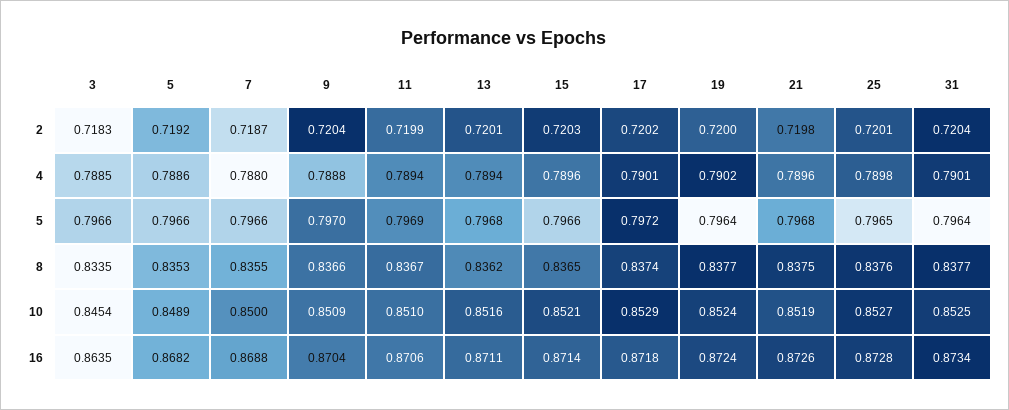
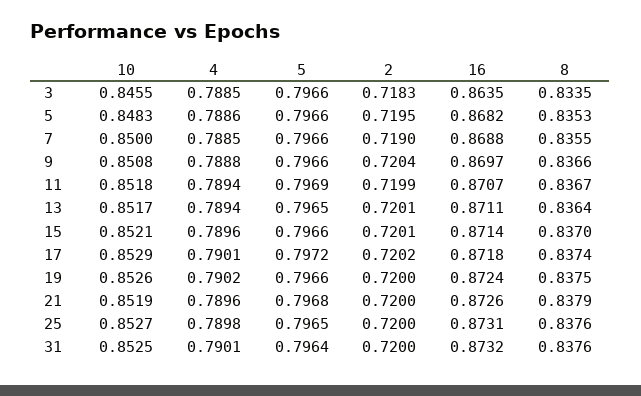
  {
    "3": {
      "2": 0.7183,
      "4": 0.7885,
      "5": 0.7966,
      "8": 0.8335,
-     "10": 0.8454,
+     "10": 0.8455,
      "16": 0.8635
    },
    "5": {
-     "2": 0.7192,
+     "2": 0.7195,
      "4": 0.7886,
      "5": 0.7966,
      "8": 0.8353,
-     "10": 0.8489,
+     "10": 0.8483,
      "16": 0.8682
    },
    "7": {
-     "2": 0.7187,
+     "2": 0.719,
-     "4": 0.788,
+     "4": 0.7885,
      "5": 0.7966,
      "8": 0.8355,
      "10": 0.85,
      "16": 0.8688
    },
    "9": {
      "2": 0.7204,
      "4": 0.7888,
-     "5": 0.797,
+     "5": 0.7966,
      "8": 0.8366,
-     "10": 0.8509,
+     "10": 0.8508,
-     "16": 0.8704
+     "16": 0.8697
    },
    "11": {
      "2": 0.7199,
      "4": 0.7894,
      "5": 0.7969,
      "8": 0.8367,
-     "10": 0.851,
+     "10": 0.8518,
-     "16": 0.8706
+     "16": 0.8707
    },
    "13": {
      "2": 0.7201,
      "4": 0.7894,
-     "5": 0.7968,
+     "5": 0.7965,
-     "8": 0.8362,
+     "8": 0.8364,
-     "10": 0.8516,
+     "10": 0.8517,
      "16": 0.8711
    },
    "15": {
-     "2": 0.7203,
+     "2": 0.7201,
      "4": 0.7896,
      "5": 0.7966,
-     "8": 0.8365,
+     "8": 0.837,
      "10": 0.8521,
      "16": 0.8714
    },
    "17": {
      "2": 0.7202,
      "4": 0.7901,
      "5": 0.7972,
      "8": 0.8374,
      "10": 0.8529,
      "16": 0.8718
    },
    "19": {
      "2": 0.72,
      "4": 0.7902,
-     "5": 0.7964,
+     "5": 0.7966,
-     "8": 0.8377,
+     "8": 0.8375,
-     "10": 0.8524,
+     "10": 0.8526,
      "16": 0.8724
    },
    "21": {
-     "2": 0.7198,
+     "2": 0.72,
      "4": 0.7896,
      "5": 0.7968,
-     "8": 0.8375,
+     "8": 0.8379,
      "10": 0.8519,
      "16": 0.8726
    },
    "25": {
-     "2": 0.7201,
+     "2": 0.72,
      "4": 0.7898,
      "5": 0.7965,
      "8": 0.8376,
      "10": 0.8527,
-     "16": 0.8728
+     "16": 0.8731
    },
    "31": {
-     "2": 0.7204,
+     "2": 0.72,
      "4": 0.7901,
      "5": 0.7964,
-     "8": 0.8377,
+     "8": 0.8376,
      "10": 0.8525,
-     "16": 0.8734
+     "16": 0.8732
    }
  }

